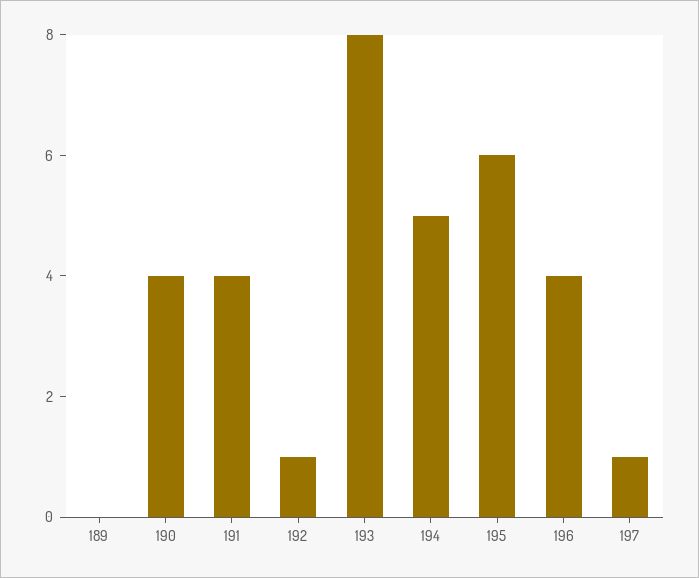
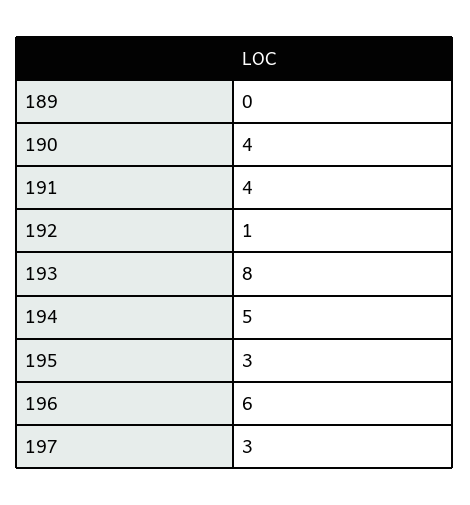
  {
    "189": 0,
    "190": 4,
    "191": 4,
    "192": 1,
    "193": 8,
    "194": 5,
-   "195": 6,
+   "195": 3,
-   "196": 4,
+   "196": 6,
-   "197": 1
+   "197": 3
  }

